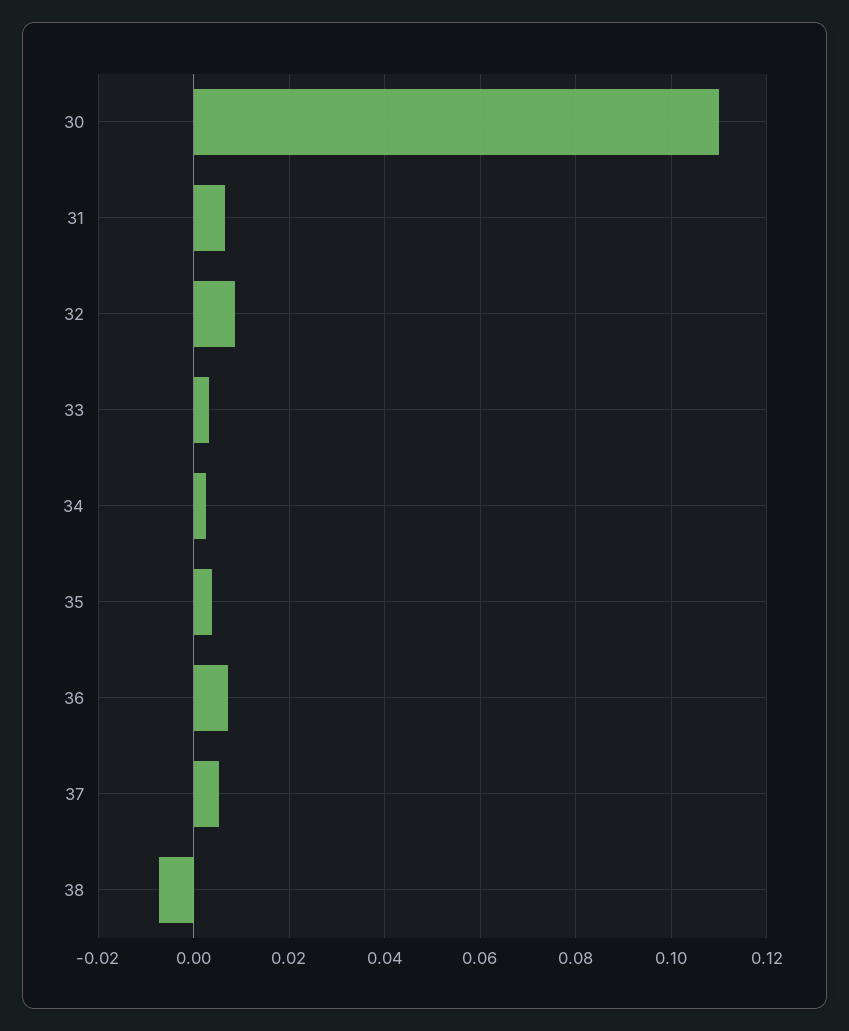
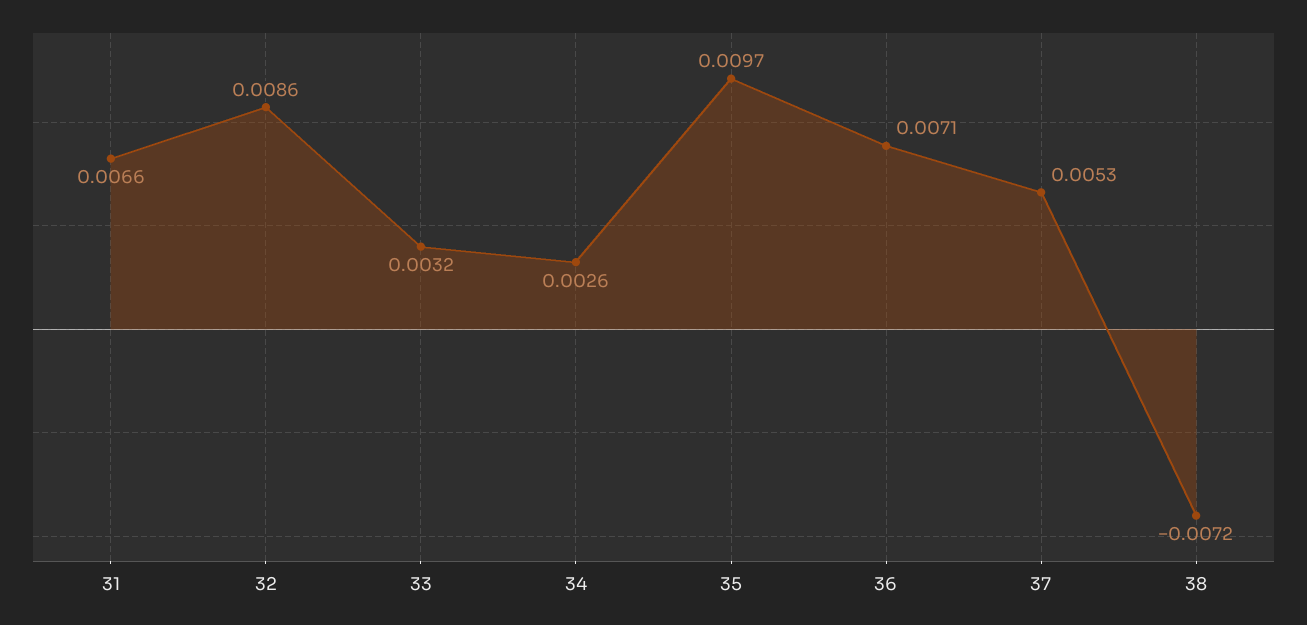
  {
-   "30": 0.11,
    "31": 0.0066,
    "32": 0.0086,
    "33": 0.0032,
    "34": 0.0026,
-   "35": 0.004,
+   "35": 0.0097,
    "36": 0.0071,
    "37": 0.0053,
    "38": -0.0072
  }

